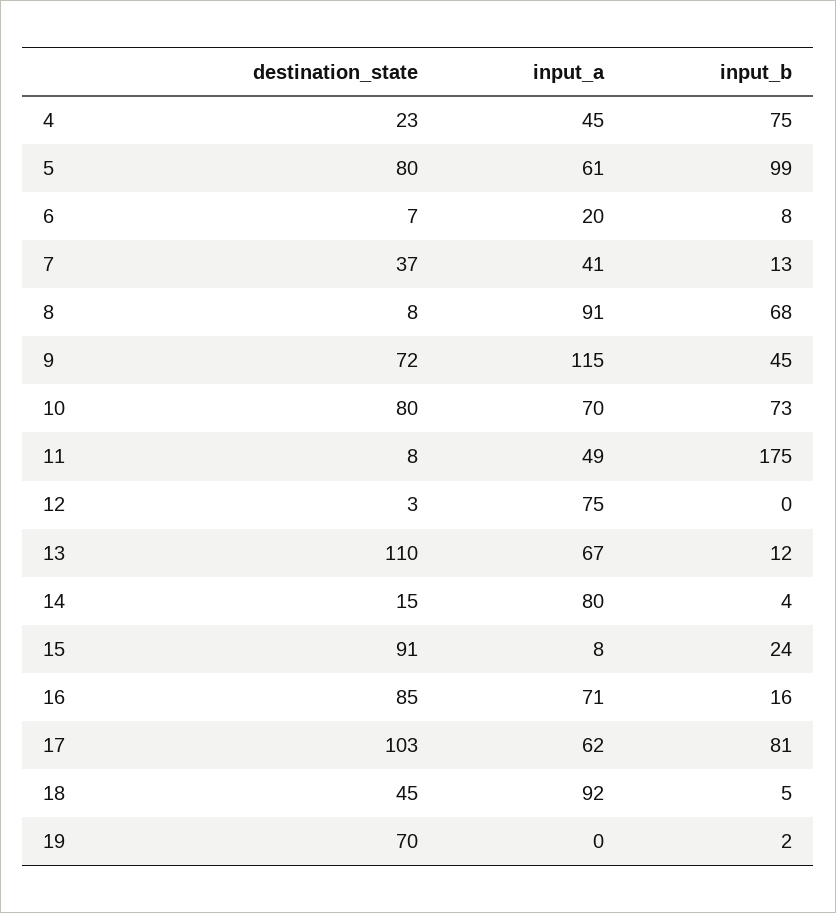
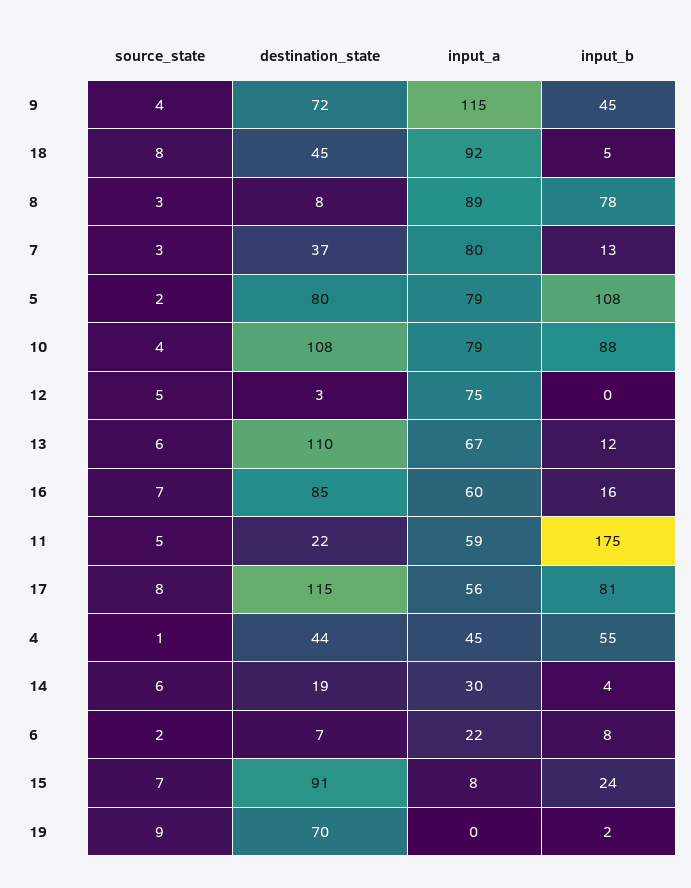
  {
    "destination_state": {
-     "4": 23,
+     "4": 44,
      "5": 80,
      "6": 7,
      "7": 37,
      "8": 8,
      "9": 72,
-     "10": 80,
+     "10": 108,
-     "11": 8,
+     "11": 22,
      "12": 3,
      "13": 110,
-     "14": 15,
+     "14": 19,
      "15": 91,
      "16": 85,
-     "17": 103,
+     "17": 115,
      "18": 45,
      "19": 70
    },
    "input_a": {
      "4": 45,
-     "5": 61,
+     "5": 79,
-     "6": 20,
+     "6": 22,
-     "7": 41,
+     "7": 80,
-     "8": 91,
+     "8": 89,
      "9": 115,
-     "10": 70,
+     "10": 79,
-     "11": 49,
+     "11": 59,
      "12": 75,
      "13": 67,
-     "14": 80,
+     "14": 30,
      "15": 8,
-     "16": 71,
+     "16": 60,
-     "17": 62,
+     "17": 56,
      "18": 92,
      "19": 0
    },
    "input_b": {
-     "4": 75,
+     "4": 55,
-     "5": 99,
+     "5": 108,
      "6": 8,
      "7": 13,
-     "8": 68,
+     "8": 78,
      "9": 45,
-     "10": 73,
+     "10": 88,
      "11": 175,
      "12": 0,
      "13": 12,
      "14": 4,
      "15": 24,
      "16": 16,
      "17": 81,
      "18": 5,
      "19": 2
-   }
+   },
+   "source_state": {
+     "9": 4,
+     "18": 8,
+     "8": 3,
+     "7": 3,
+     "5": 2,
+     "10": 4,
+     "12": 5,
+     "13": 6,
+     "16": 7,
+     "11": 5,
+     "17": 8,
+     "4": 1,
+     "14": 6,
+     "6": 2,
+     "15": 7,
+     "19": 9
+   }
  }

